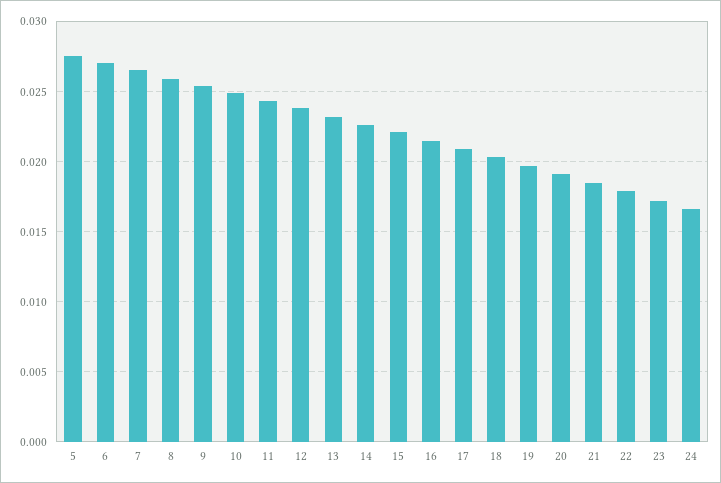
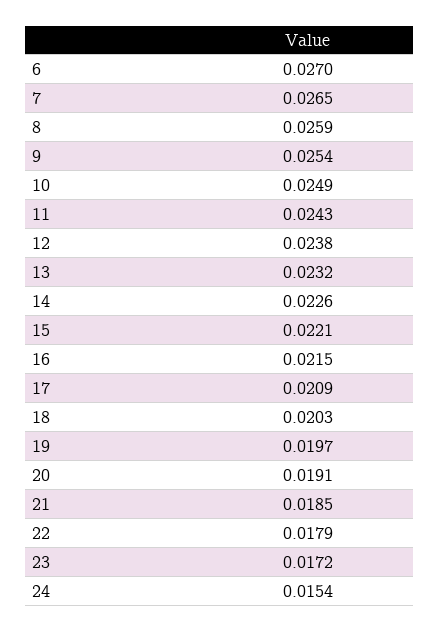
  {
-   "5": 0.0275,
    "6": 0.027,
    "7": 0.0265,
    "8": 0.0259,
    "9": 0.0254,
    "10": 0.0249,
    "11": 0.0243,
    "12": 0.0238,
    "13": 0.0232,
    "14": 0.0226,
    "15": 0.0221,
    "16": 0.0215,
    "17": 0.0209,
    "18": 0.0203,
    "19": 0.0197,
    "20": 0.0191,
    "21": 0.0185,
    "22": 0.0179,
    "23": 0.0172,
-   "24": 0.0165
+   "24": 0.0154
  }

